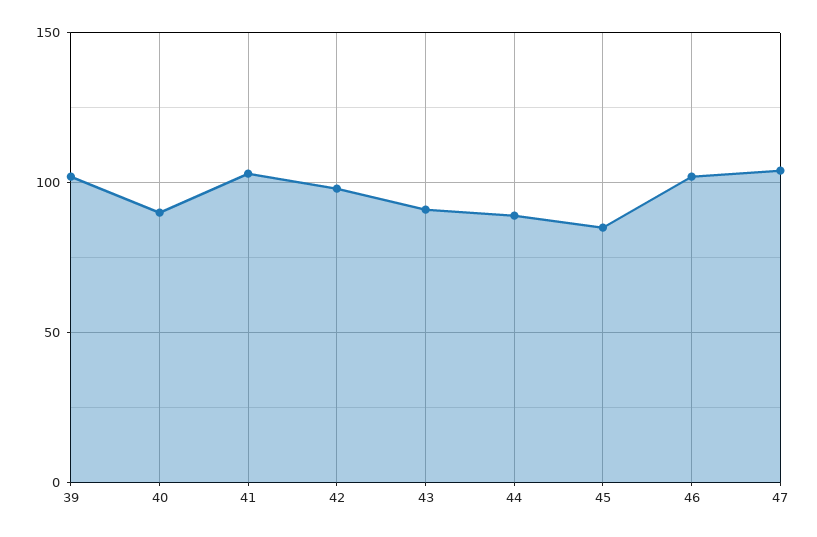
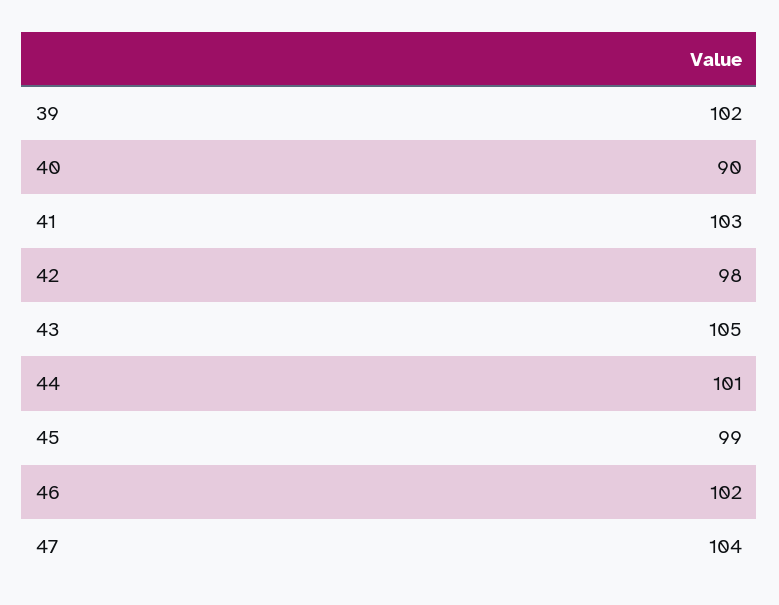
  {
    "39": 102,
    "40": 90,
    "41": 103,
    "42": 98,
-   "43": 90,
+   "43": 105,
-   "44": 90,
+   "44": 101,
-   "45": 85,
+   "45": 99,
    "46": 102,
    "47": 104
  }

